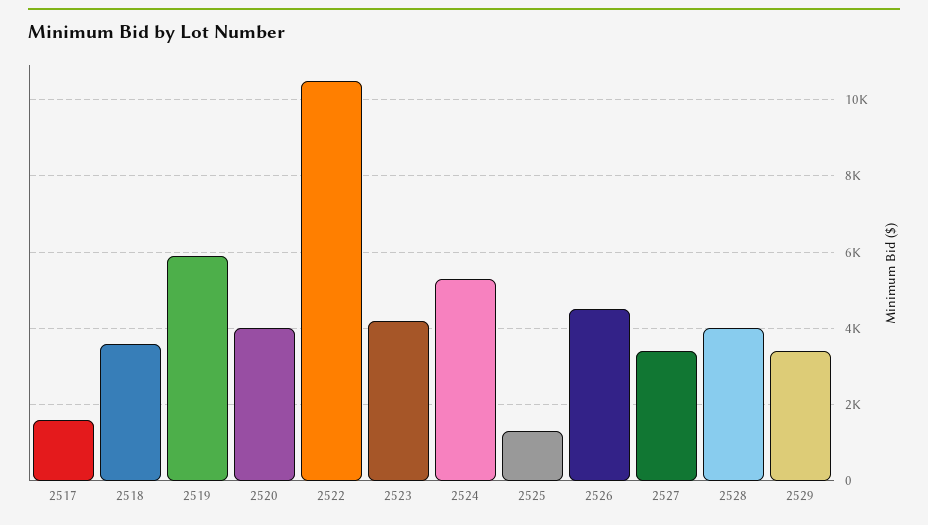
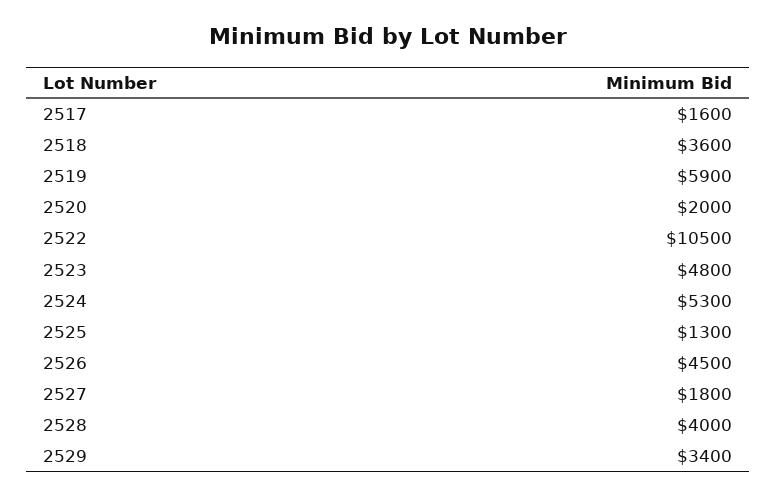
  {
    "2517": 1600,
    "2518": 3600,
    "2519": 5900,
-   "2520": 4000,
+   "2520": 2000,
    "2522": 10500,
-   "2523": 4200,
+   "2523": 4800,
    "2524": 5300,
    "2525": 1300,
    "2526": 4500,
-   "2527": 3400,
+   "2527": 1800,
    "2528": 4000,
    "2529": 3400
  }

